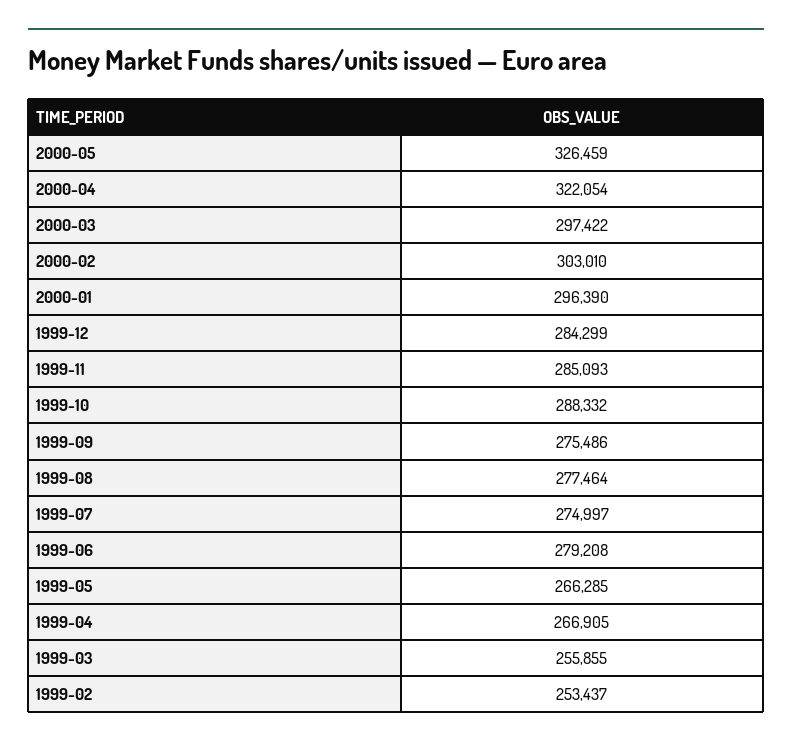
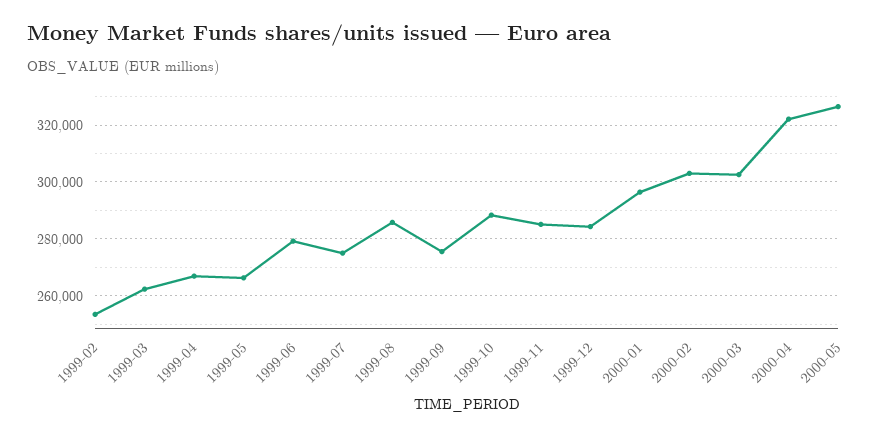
  {
    "2000-05": 326459,
    "2000-04": 322054,
-   "2000-03": 297422,
+   "2000-03": 302500,
    "2000-02": 303010,
    "2000-01": 296390,
    "1999-12": 284299,
    "1999-11": 285093,
    "1999-10": 288332,
    "1999-09": 275486,
-   "1999-08": 277464,
+   "1999-08": 285000,
    "1999-07": 274997,
    "1999-06": 279208,
    "1999-05": 266285,
    "1999-04": 266905,
-   "1999-03": 255855,
+   "1999-03": 262500,
    "1999-02": 253437
  }

